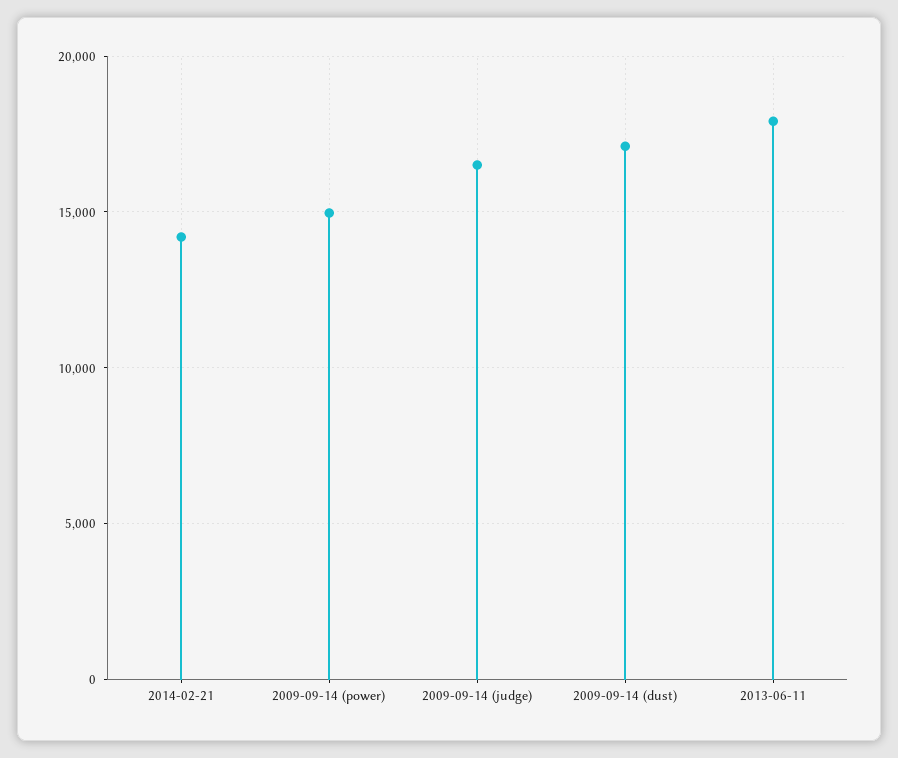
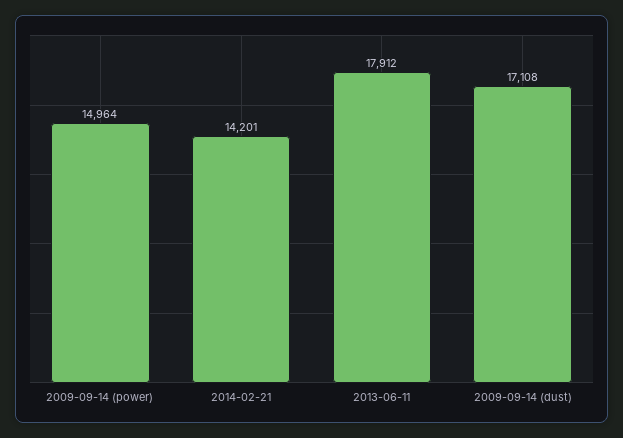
  {
    "2014-02-21": 14201,
    "2009-09-14 (power)": 14964,
-   "2009-09-14 (judge)": 16500,
    "2009-09-14 (dust)": 17108,
    "2013-06-11": 17912
  }

